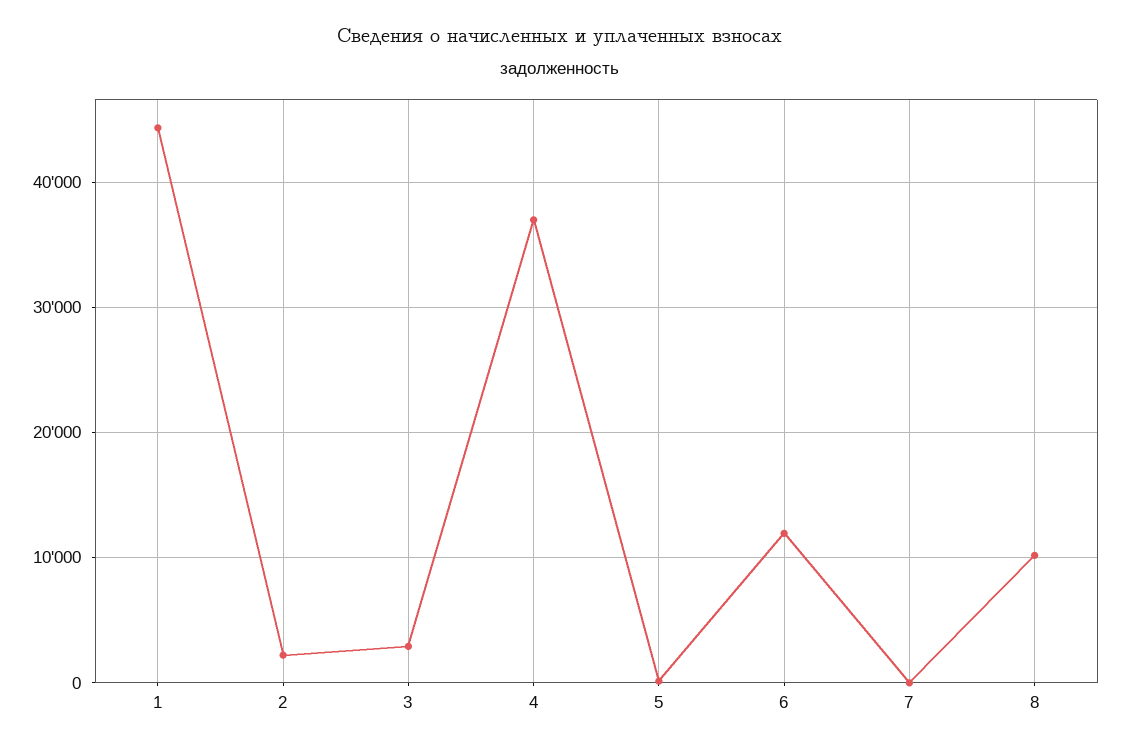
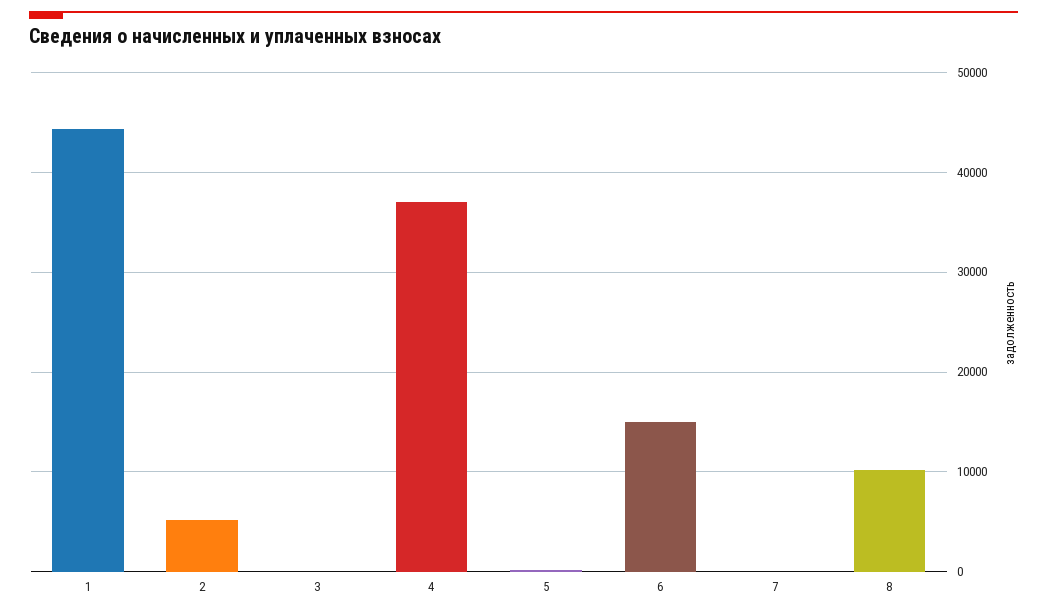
  {
    "1": 44000,
-   "2": 2000,
+   "2": 5000,
-   "3": 3000,
+   "3": 0,
    "4": 37000,
    "5": 0,
-   "6": 12000,
+   "6": 15000,
    "7": 0,
    "8": 10000
  }

